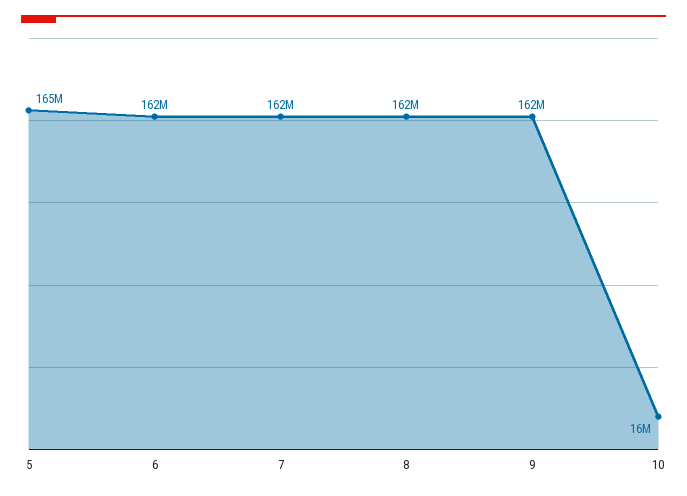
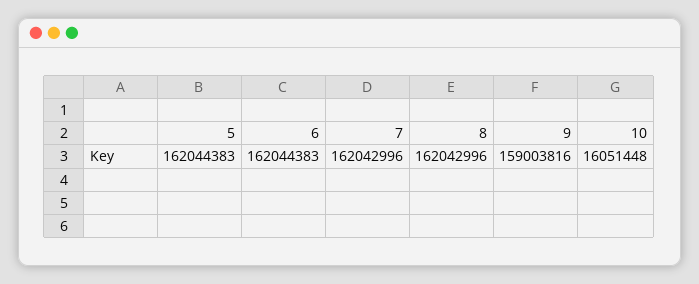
  {
-   "5": 165000000,
+   "5": 162044383,
    "6": 162044383,
    "7": 162042996,
    "8": 162042996,
-   "9": 162000000,
+   "9": 159003816,
    "10": 16051448
  }

